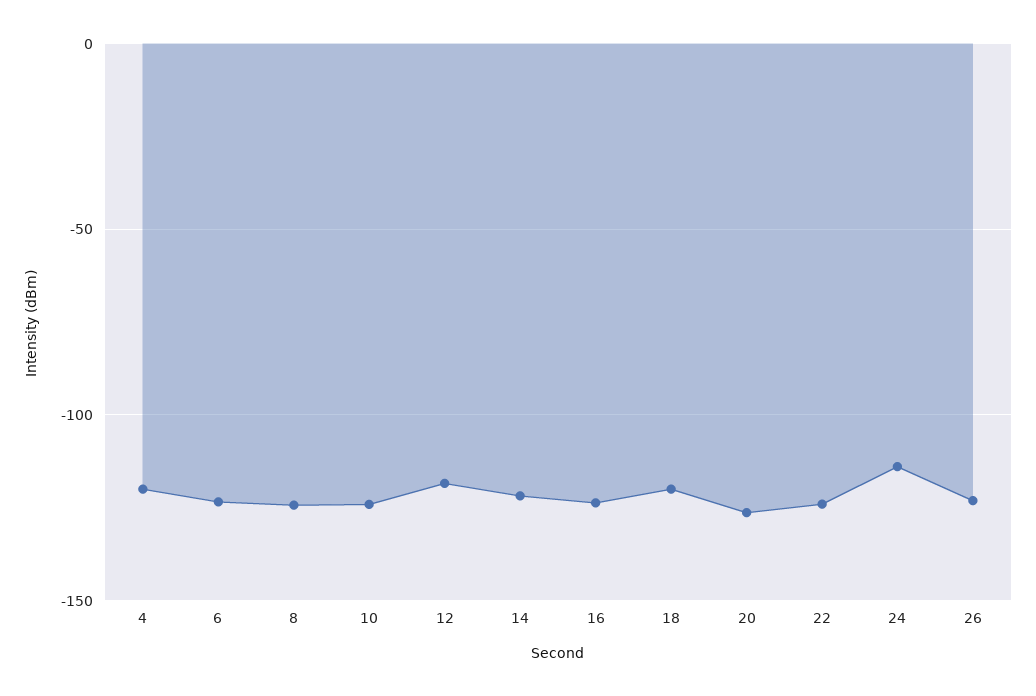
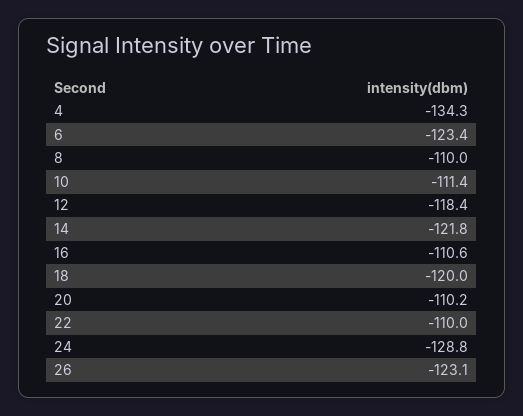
  {
-   "4": -120,
+   "4": -134.3,
    "6": -123.4,
-   "8": -125,
+   "8": -110,
-   "10": -125,
+   "10": -111.4,
    "12": -118.4,
    "14": -121.8,
-   "16": -125,
+   "16": -110.6,
    "18": -120,
-   "20": -125,
+   "20": -110.2,
-   "22": -125,
+   "22": -110,
-   "24": -115,
+   "24": -128.8,
    "26": -123.1
  }

